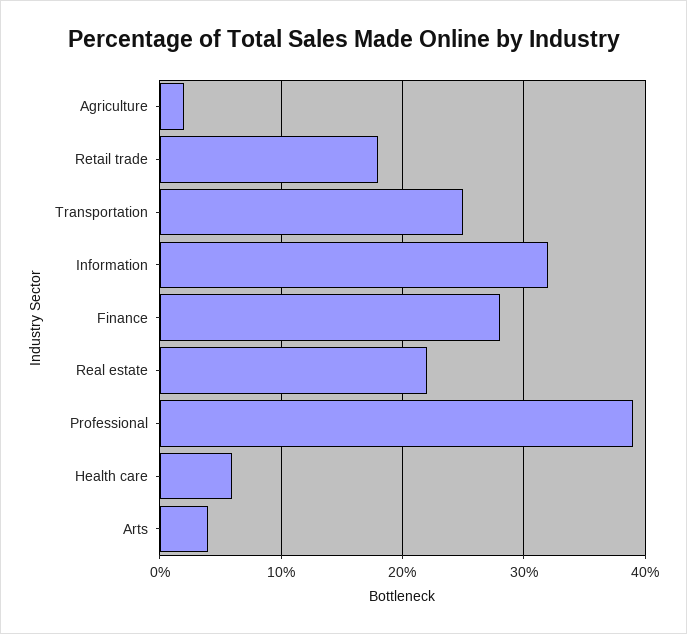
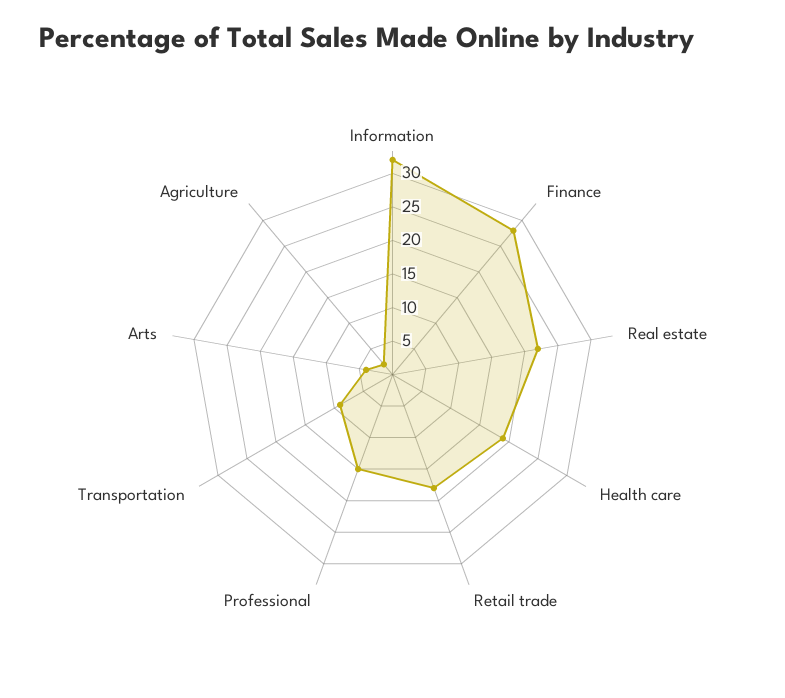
  {
    "Agriculture": 2,
    "Retail trade": 18,
-   "Transportation": 25,
+   "Transportation": 10,
    "Information": 32,
    "Finance": 28,
    "Real estate": 22,
-   "Professional": 39,
+   "Professional": 15,
-   "Health care": 6,
+   "Health care": 20,
    "Arts": 4
  }

